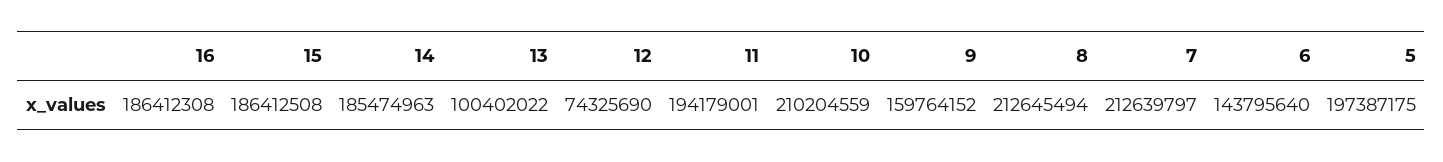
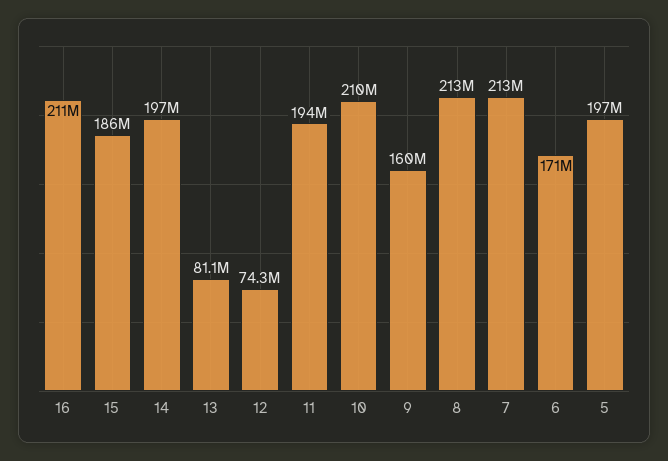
  {
-   "16": 186412308,
+   "16": 211000000,
    "15": 186412508,
-   "14": 185474963,
+   "14": 197000000,
-   "13": 100402022,
+   "13": 81100000,
    "12": 74325690,
    "11": 194179001,
    "10": 210204559,
    "9": 159764152,
    "8": 212645494,
    "7": 212639797,
-   "6": 143795640,
+   "6": 171000000,
    "5": 197387175
  }

